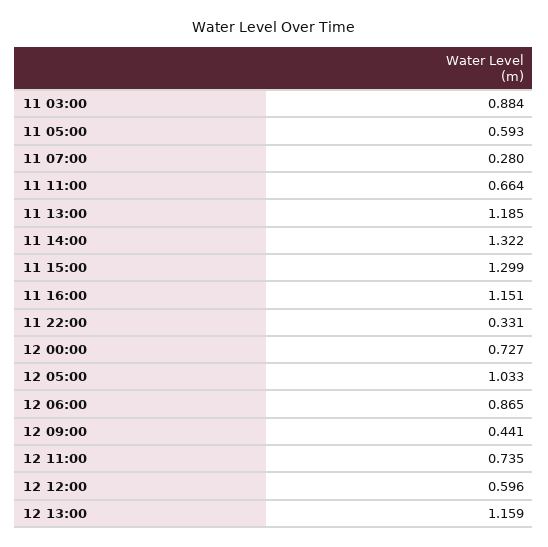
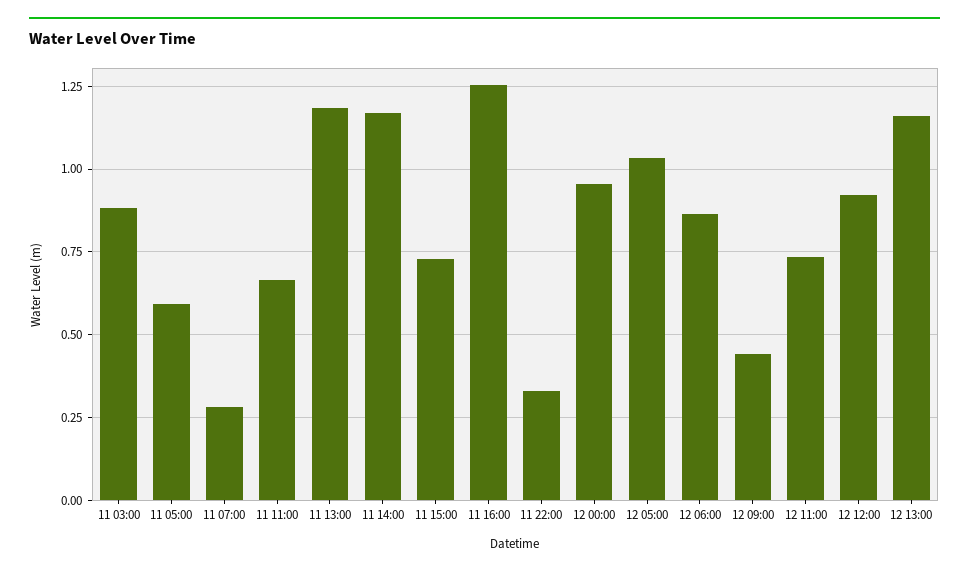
  {
    "11 03:00": 0.884,
    "11 05:00": 0.593,
    "11 07:00": 0.28,
    "11 11:00": 0.664,
    "11 13:00": 1.185,
-   "11 14:00": 1.322,
+   "11 14:00": 1.175,
-   "11 15:00": 1.299,
+   "11 15:00": 0.725,
-   "11 16:00": 1.151,
+   "11 16:00": 1.25,
    "11 22:00": 0.331,
-   "12 00:00": 0.727,
+   "12 00:00": 0.95,
    "12 05:00": 1.033,
    "12 06:00": 0.865,
    "12 09:00": 0.441,
    "12 11:00": 0.735,
-   "12 12:00": 0.596,
+   "12 12:00": 0.925,
    "12 13:00": 1.159
  }

